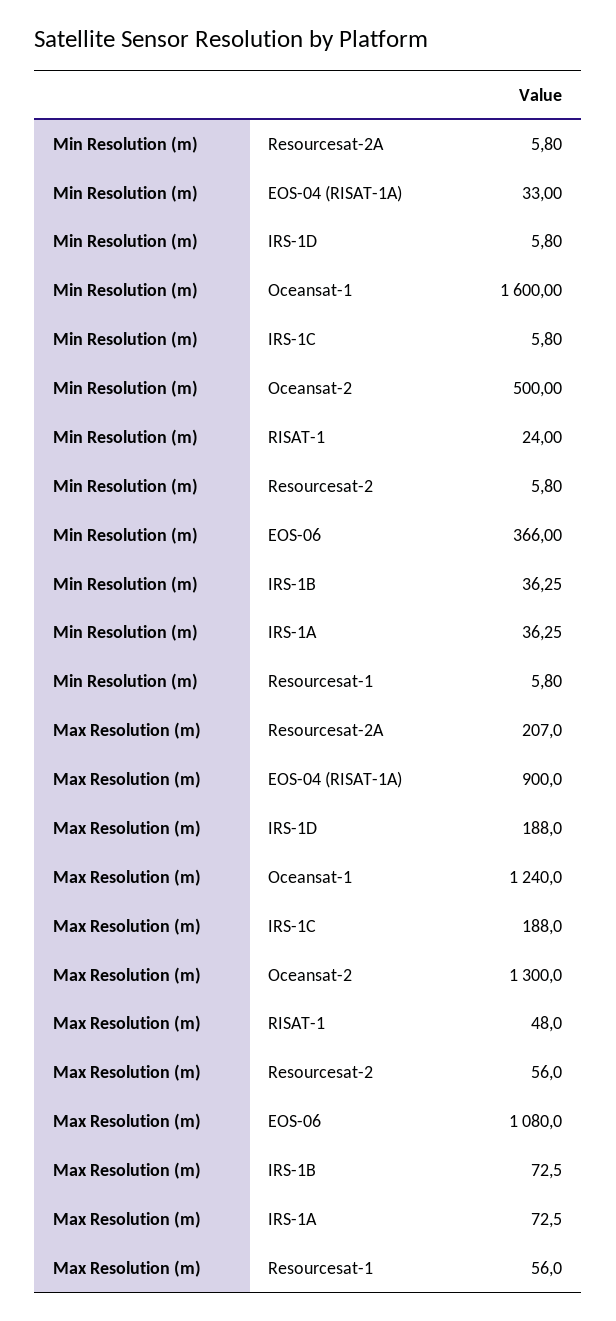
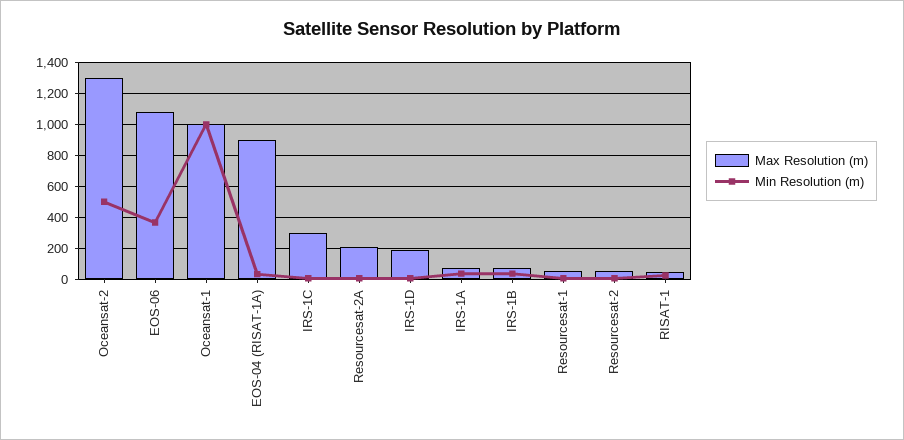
  {
    "Min Resolution (m)": {
      "Resourcesat-2A": 5.8,
      "EOS-04 (RISAT-1A)": 33,
      "IRS-1D": 5.8,
-     "Oceansat-1": 1600,
+     "Oceansat-1": 1000,
      "IRS-1C": 5.8,
      "Oceansat-2": 500,
      "RISAT-1": 24,
      "Resourcesat-2": 5.8,
      "EOS-06": 366,
      "IRS-1B": 36.25,
      "IRS-1A": 36.25,
      "Resourcesat-1": 5.8
    },
    "Max Resolution (m)": {
      "Resourcesat-2A": 207,
      "EOS-04 (RISAT-1A)": 900,
      "IRS-1D": 188,
-     "Oceansat-1": 1240,
+     "Oceansat-1": 1000,
-     "IRS-1C": 188,
+     "IRS-1C": 300,
      "Oceansat-2": 1300,
      "RISAT-1": 48,
      "Resourcesat-2": 56,
      "EOS-06": 1080,
      "IRS-1B": 72.5,
      "IRS-1A": 72.5,
      "Resourcesat-1": 56
    }
  }

